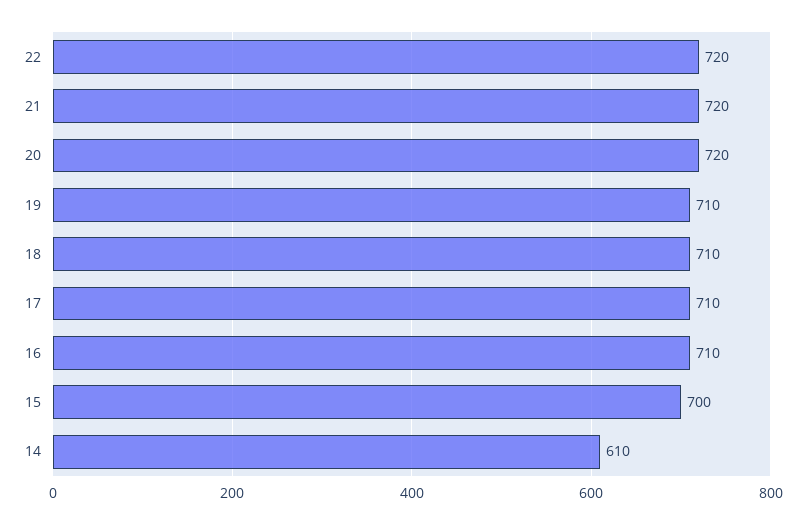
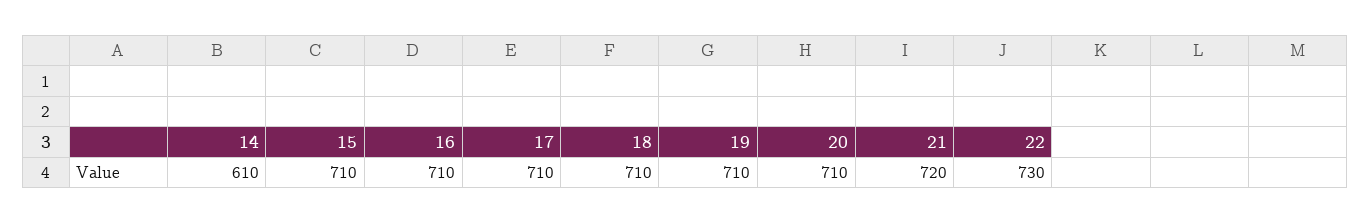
  {
-   "22": 720,
+   "22": 730,
    "21": 720,
-   "20": 720,
+   "20": 710,
    "19": 710,
    "18": 710,
    "17": 710,
    "16": 710,
-   "15": 700,
+   "15": 710,
    "14": 610
  }

